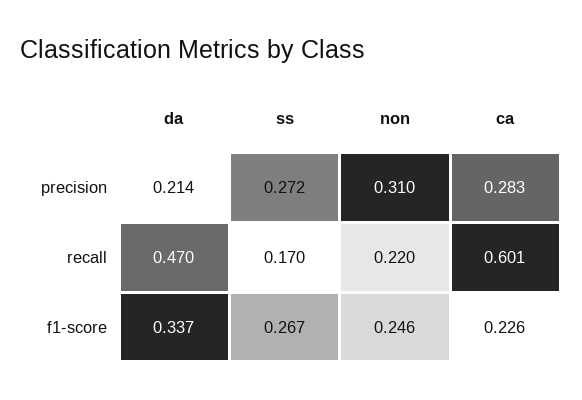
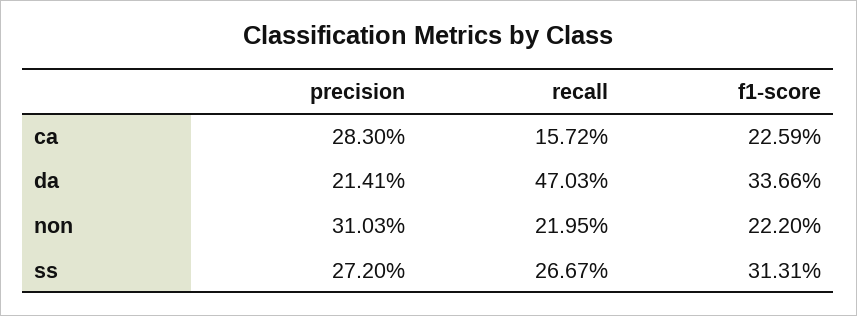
  {
    "da": {
      "precision": 0.2141,
      "recall": 0.4703,
      "f1-score": 0.3366
    },
    "ss": {
      "precision": 0.272,
-     "recall": 0.17,
+     "recall": 0.2667,
-     "f1-score": 0.267
+     "f1-score": 0.3131
    },
    "non": {
      "precision": 0.3103,
      "recall": 0.2195,
-     "f1-score": 0.246
+     "f1-score": 0.222
    },
    "ca": {
      "precision": 0.283,
-     "recall": 0.601,
+     "recall": 0.1572,
      "f1-score": 0.2259
    }
  }

